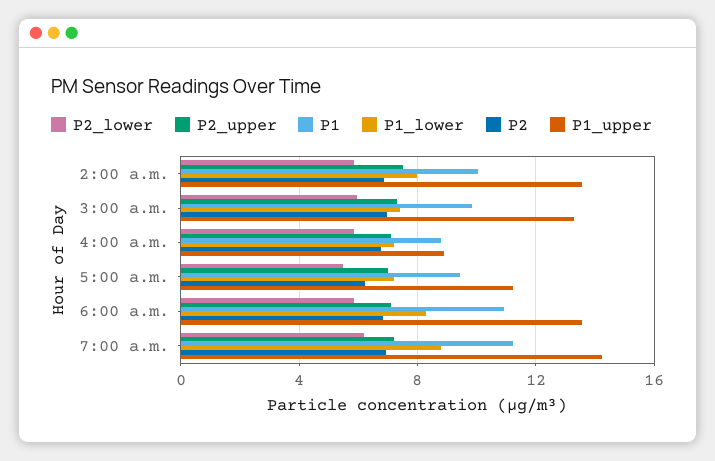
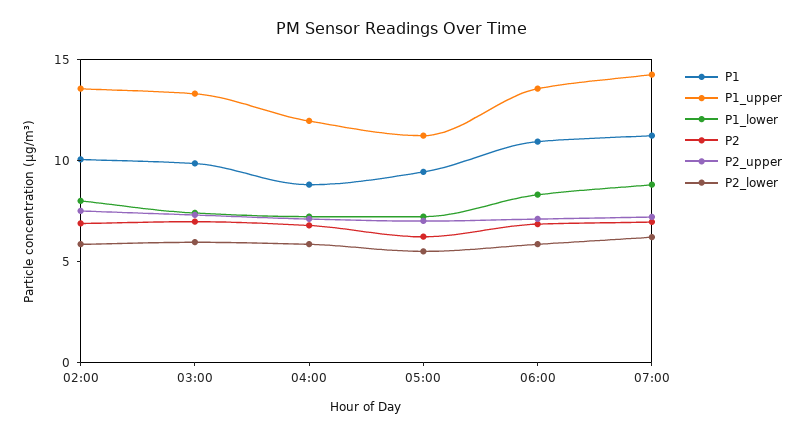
  {
    "P2_lower": {
      "2:00 a.m.": 6,
      "3:00 a.m.": 6,
      "4:00 a.m.": 6,
      "5:00 a.m.": 5.5,
      "6:00 a.m.": 6,
      "7:00 a.m.": 6
    },
    "P2_upper": {
      "2:00 a.m.": 7.5,
      "3:00 a.m.": 7.5,
      "4:00 a.m.": 7,
      "5:00 a.m.": 7,
      "6:00 a.m.": 7,
      "7:00 a.m.": 7
    },
    "P1": {
      "2:00 a.m.": 10,
      "3:00 a.m.": 10,
      "4:00 a.m.": 9,
      "5:00 a.m.": 9.5,
      "6:00 a.m.": 11,
      "7:00 a.m.": 11
    },
    "P1_lower": {
      "2:00 a.m.": 8,
      "3:00 a.m.": 7.5,
      "4:00 a.m.": 7,
      "5:00 a.m.": 7,
      "6:00 a.m.": 8.5,
      "7:00 a.m.": 9
    },
    "P2": {
      "2:00 a.m.": 7,
      "3:00 a.m.": 7,
      "4:00 a.m.": 7,
      "5:00 a.m.": 6,
      "6:00 a.m.": 7,
      "7:00 a.m.": 7
    },
    "P1_upper": {
      "2:00 a.m.": 13.5,
      "3:00 a.m.": 13.5,
-     "4:00 a.m.": 9,
+     "4:00 a.m.": 12,
      "5:00 a.m.": 11,
      "6:00 a.m.": 13.5,
      "7:00 a.m.": 14.5
    }
  }

